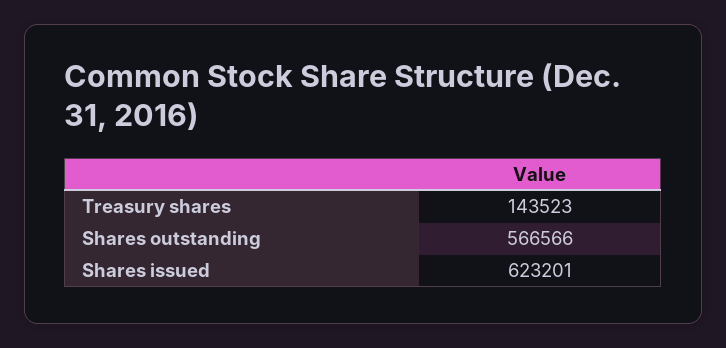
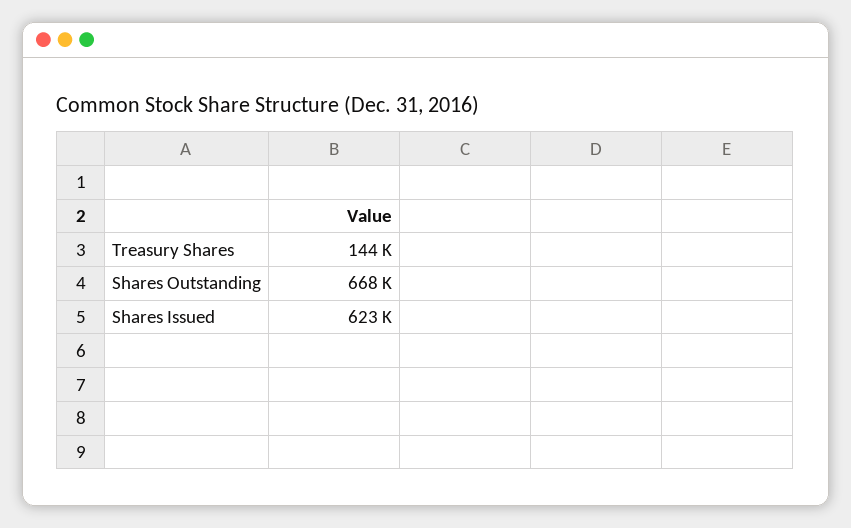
  {
    "Treasury shares": 143523,
-   "Shares outstanding": 566566,
+   "Shares outstanding": 668000,
    "Shares issued": 623201
  }

